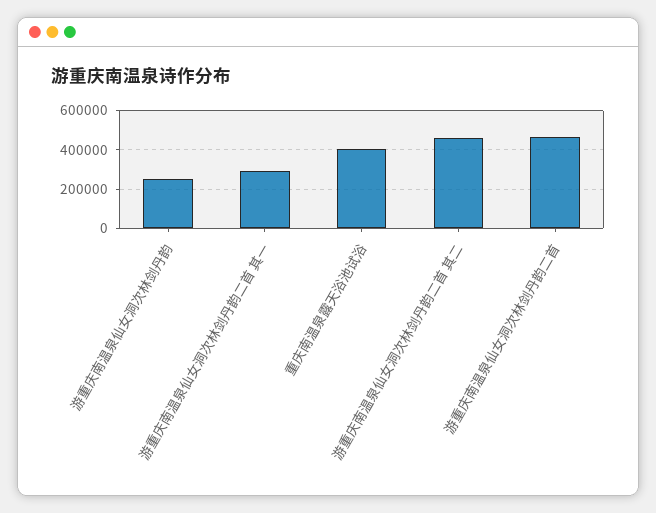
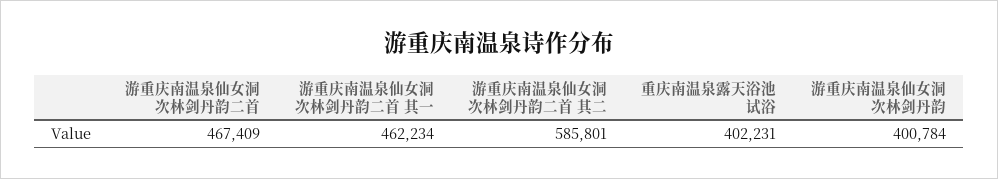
  {
-   "游重庆南温泉仙女洞次林剑丹韵": 250000,
+   "游重庆南温泉仙女洞次林剑丹韵": 400784,
-   "游重庆南温泉仙女洞次林剑丹韵二首 其一": 300000,
+   "游重庆南温泉仙女洞次林剑丹韵二首 其一": 462234,
    "重庆南温泉露天浴池试浴": 402231,
-   "游重庆南温泉仙女洞次林剑丹韵二首 其二": 450000,
+   "游重庆南温泉仙女洞次林剑丹韵二首 其二": 585801,
    "游重庆南温泉仙女洞次林剑丹韵二首": 467409
  }

